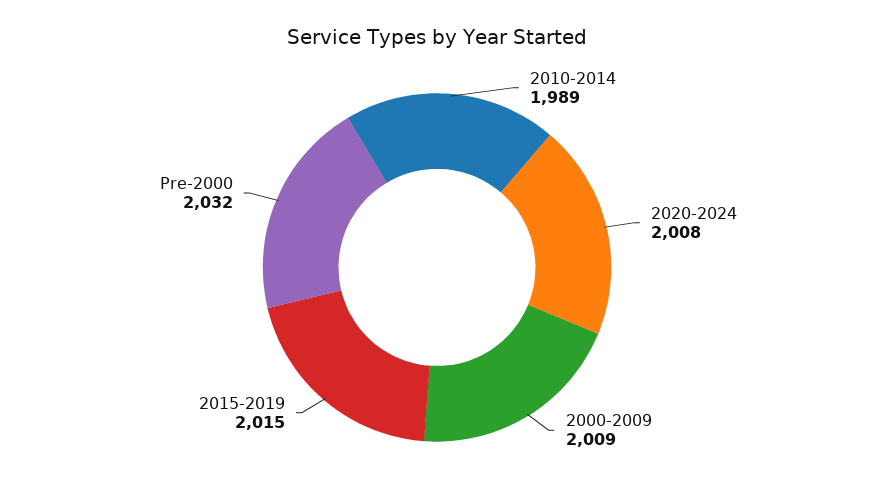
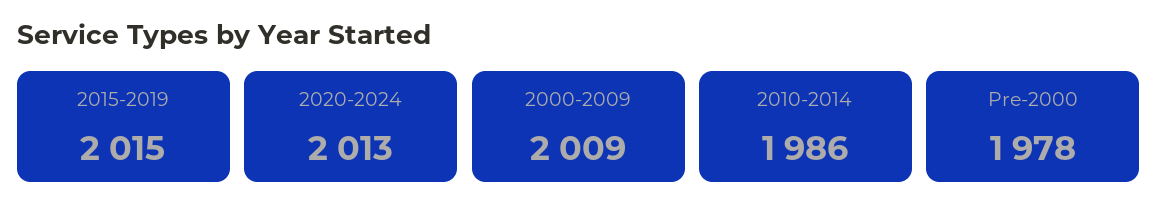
  {
-   "2010-2014": 1989,
+   "2010-2014": 1986,
-   "2020-2024": 2008,
+   "2020-2024": 2013,
    "2000-2009": 2009,
    "2015-2019": 2015,
-   "Pre-2000": 2032
+   "Pre-2000": 1978
  }

